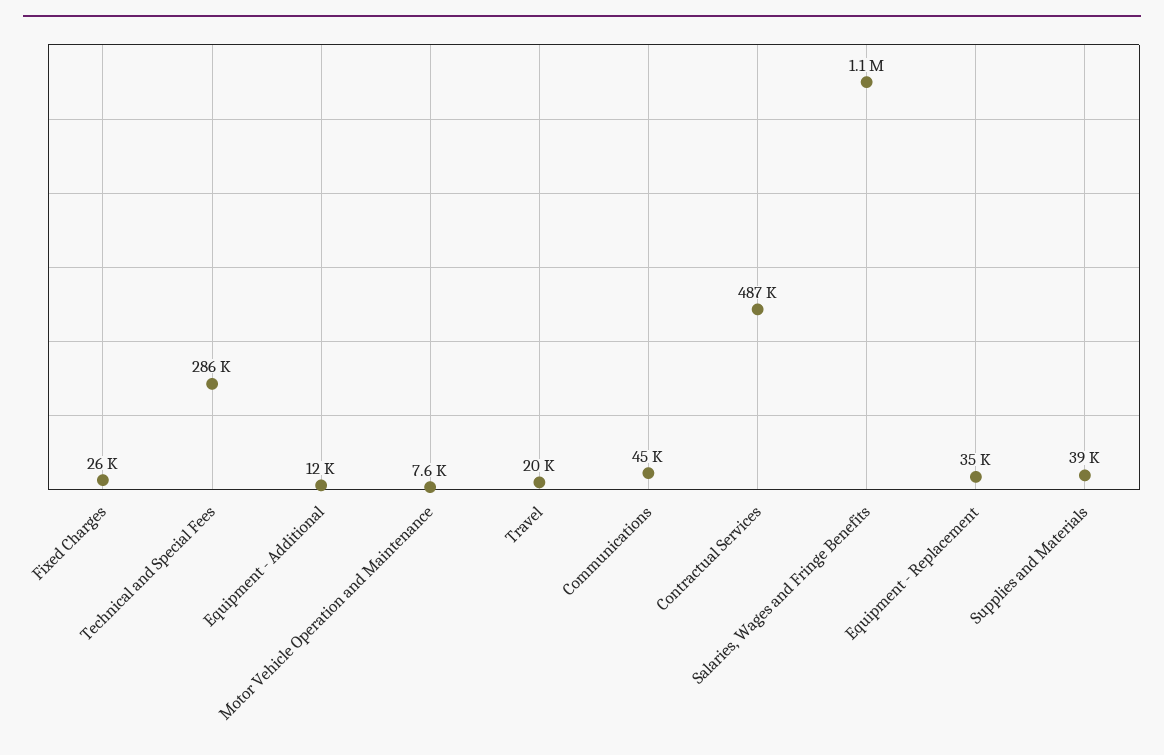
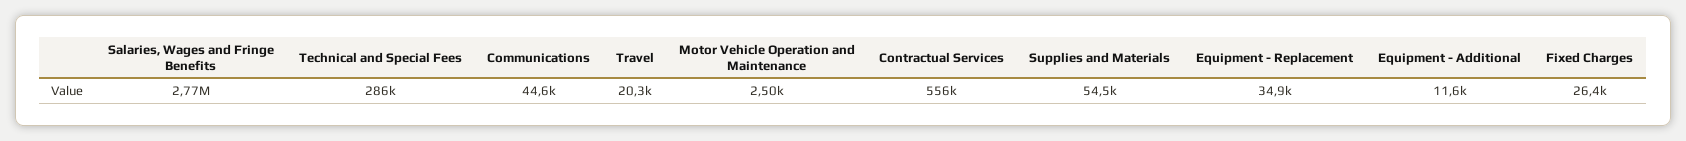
  {
    "Fixed Charges": 26400,
    "Technical and Special Fees": 286000,
    "Equipment - Additional": 11600,
-   "Motor Vehicle Operation and Maintenance": 7600,
+   "Motor Vehicle Operation and Maintenance": 2500,
    "Travel": 20300,
    "Communications": 44600,
-   "Contractual Services": 487000,
+   "Contractual Services": 556000,
-   "Salaries, Wages and Fringe Benefits": 1100000,
+   "Salaries, Wages and Fringe Benefits": 2770000,
    "Equipment - Replacement": 34900,
-   "Supplies and Materials": 39000
+   "Supplies and Materials": 54500
  }

